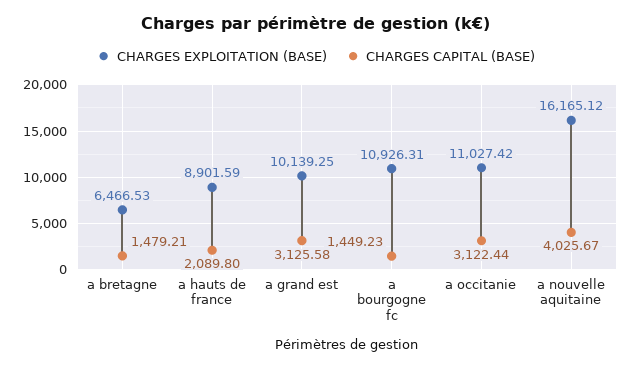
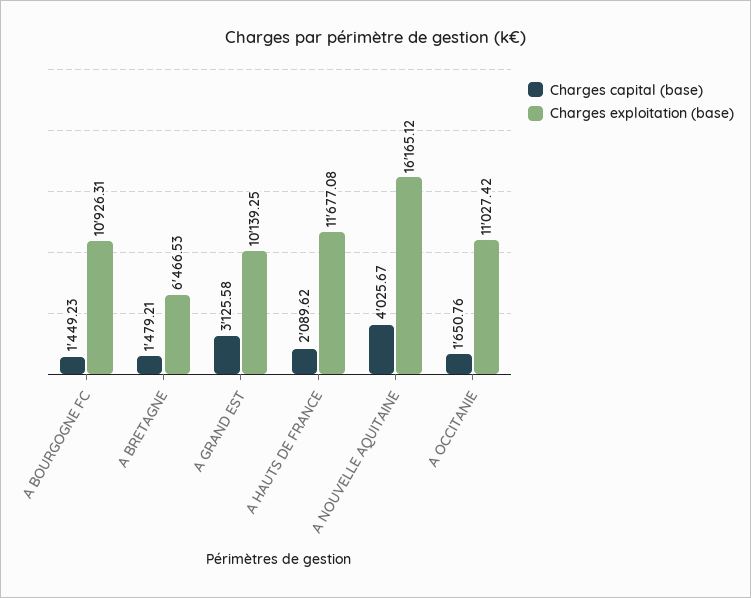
  {
    "CHARGES EXPLOITATION (BASE)": {
      "a bretagne": 6466.53,
-     "a hauts de france": 8901.59,
+     "a hauts de france": 11677.08,
      "a grand est": 10139.25,
      "a bourgogne fc": 10926.31,
      "a occitanie": 11027.42,
      "a nouvelle aquitaine": 16165.12
    },
    "CHARGES CAPITAL (BASE)": {
      "a bretagne": 1479.21,
-     "a hauts de france": 2089.8,
+     "a hauts de france": 2089.62,
      "a grand est": 3125.58,
      "a bourgogne fc": 1449.23,
-     "a occitanie": 3122.44,
+     "a occitanie": 1650.76,
      "a nouvelle aquitaine": 4025.67
    }
  }

